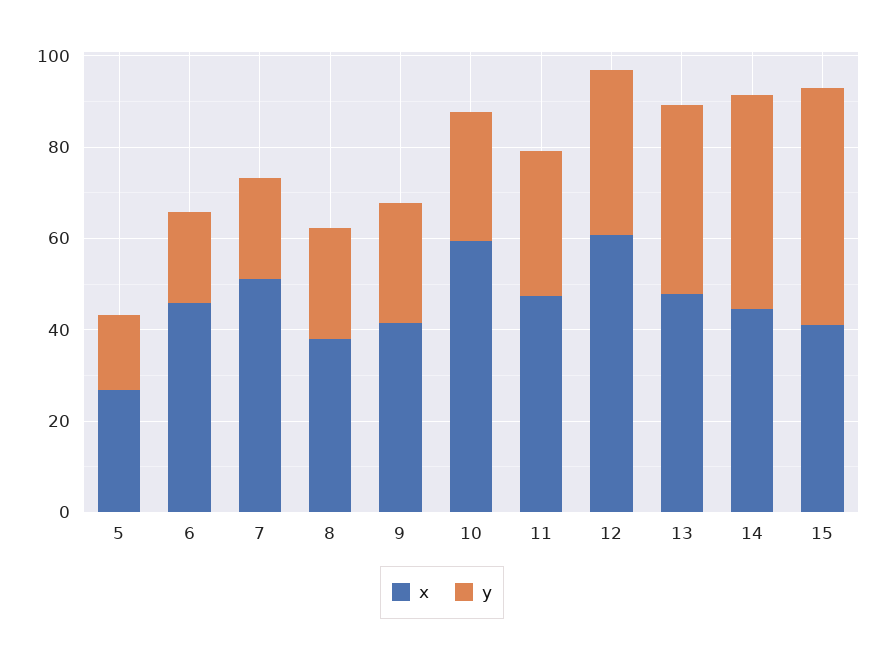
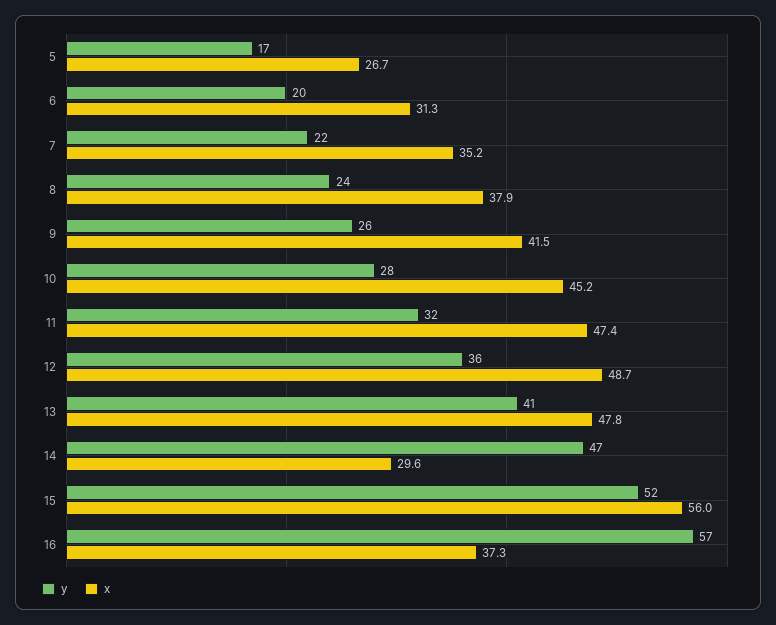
  {
    "x": {
      "5": 26.7,
-     "6": 45,
+     "6": 31.3,
-     "7": 50,
+     "7": 35.2,
      "8": 37.9,
      "9": 41.5,
-     "10": 60,
+     "10": 45.2,
      "11": 47.4,
-     "12": 60,
+     "12": 48.7,
      "13": 47.8,
-     "14": 45,
+     "14": 29.6,
-     "15": 40
+     "15": 56,
+     "16": 37.3
    },
    "y": {
      "5": 17,
      "6": 20,
      "7": 22,
      "8": 24,
      "9": 26,
      "10": 28,
      "11": 32,
      "12": 36,
      "13": 41,
      "14": 47,
-     "15": 52
+     "15": 52,
+     "16": 57
    }
  }

